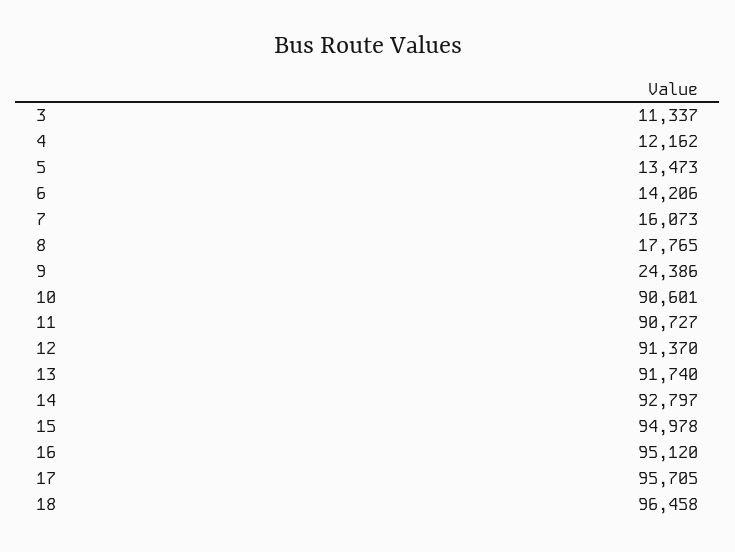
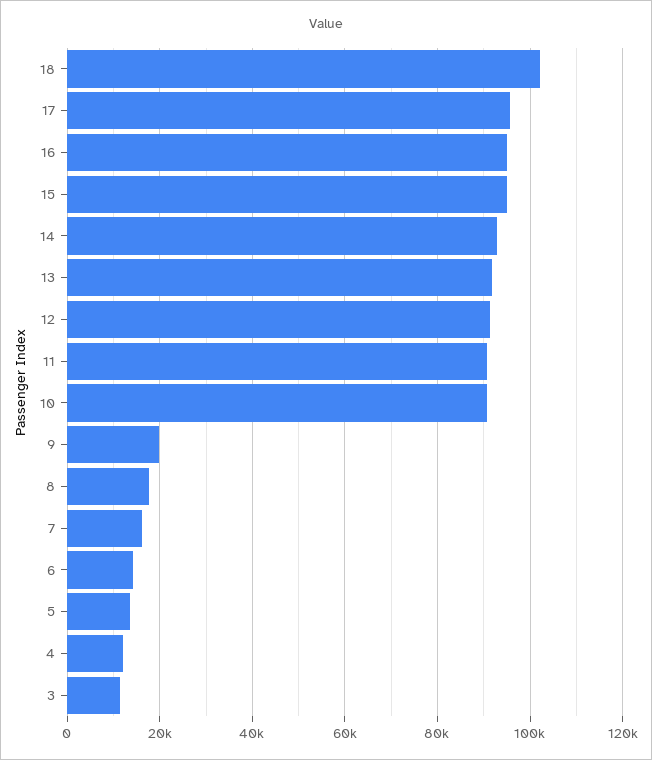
  {
    "3": 11337,
    "4": 12162,
    "5": 13473,
    "6": 14206,
    "7": 16073,
    "8": 17765,
-   "9": 24386,
+   "9": 20000,
    "10": 90601,
    "11": 90727,
    "12": 91370,
    "13": 91740,
    "14": 92797,
    "15": 94978,
    "16": 95120,
    "17": 95705,
-   "18": 96458
+   "18": 102000
  }

